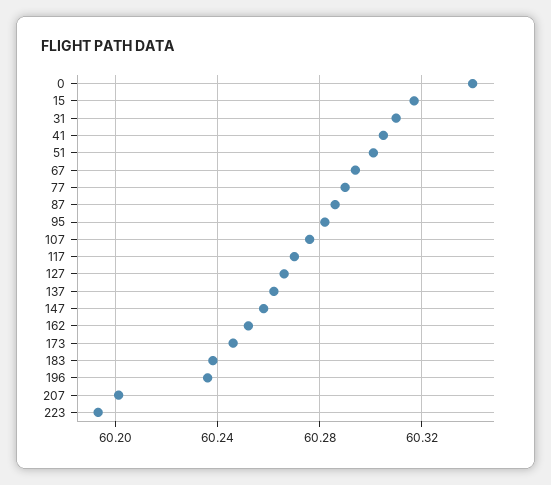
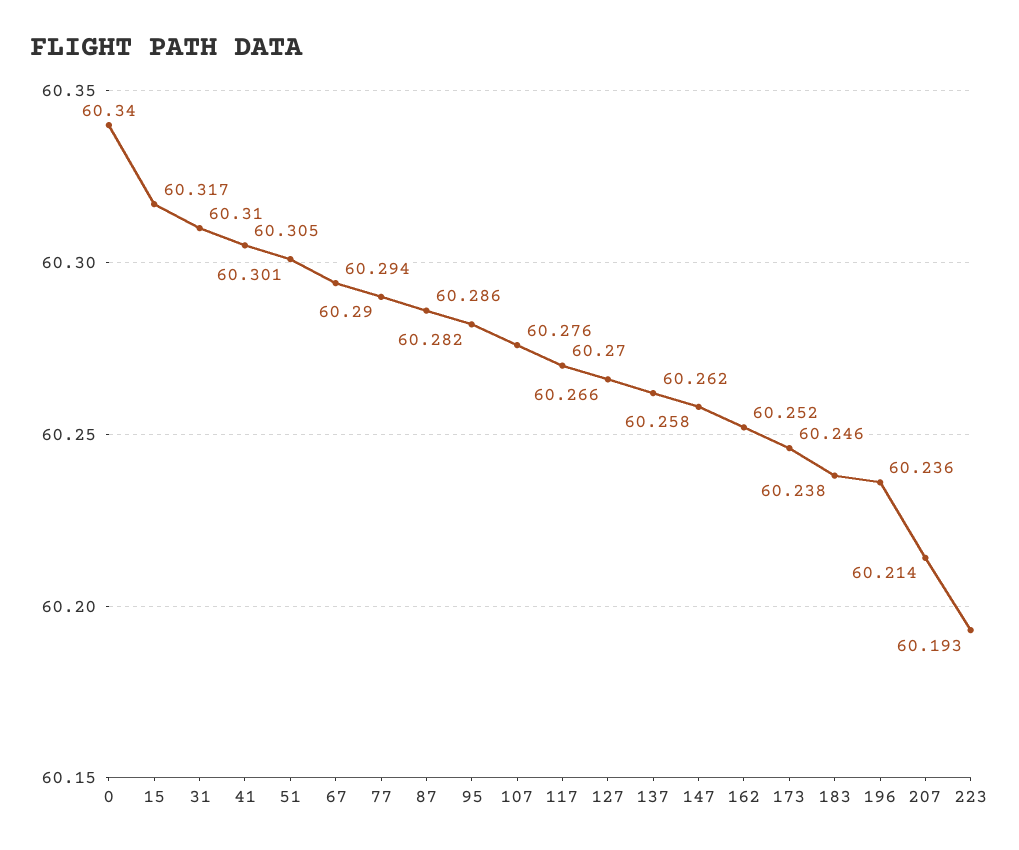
  {
    "0": 60.34,
    "15": 60.317,
    "31": 60.31,
    "41": 60.305,
    "51": 60.301,
    "67": 60.294,
    "77": 60.29,
    "87": 60.286,
    "95": 60.282,
    "107": 60.276,
    "117": 60.27,
    "127": 60.266,
    "137": 60.262,
    "147": 60.258,
    "162": 60.252,
    "173": 60.246,
    "183": 60.238,
    "196": 60.236,
-   "207": 60.2,
+   "207": 60.214,
    "223": 60.193
  }

